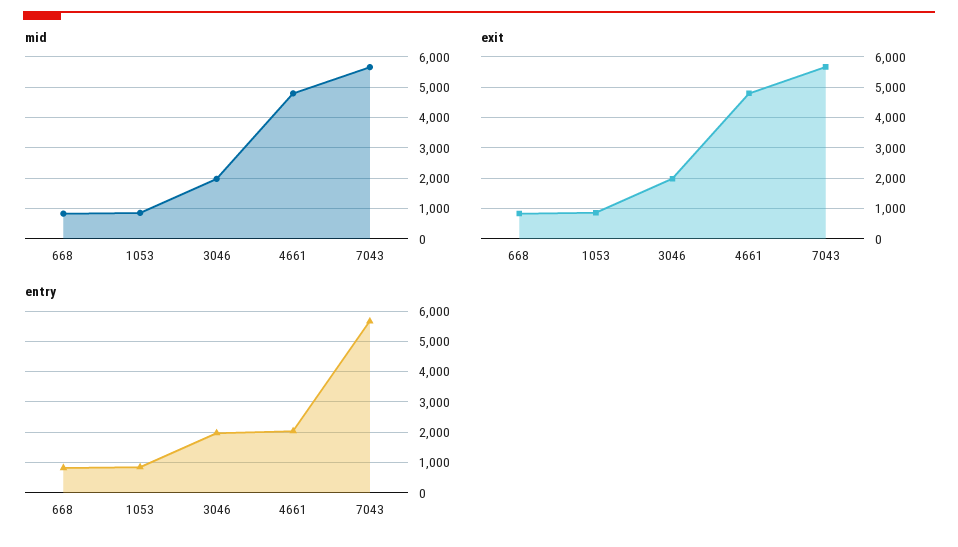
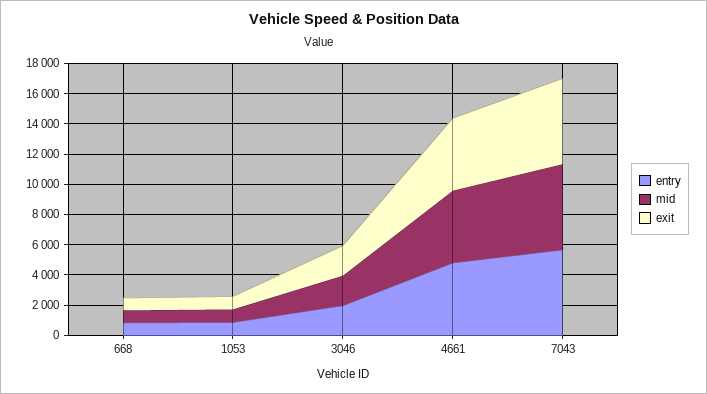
  {
    "mid": {
      "668": 800,
      "1053": 800,
      "3046": 2000,
      "4661": 4800,
      "7043": 5600
    },
    "exit": {
      "668": 800,
      "1053": 800,
      "3046": 2000,
      "4661": 4800,
      "7043": 5600
    },
    "entry": {
      "668": 800,
      "1053": 800,
      "3046": 2000,
-     "4661": 2000,
+     "4661": 5000,
      "7043": 5600
    }
  }

